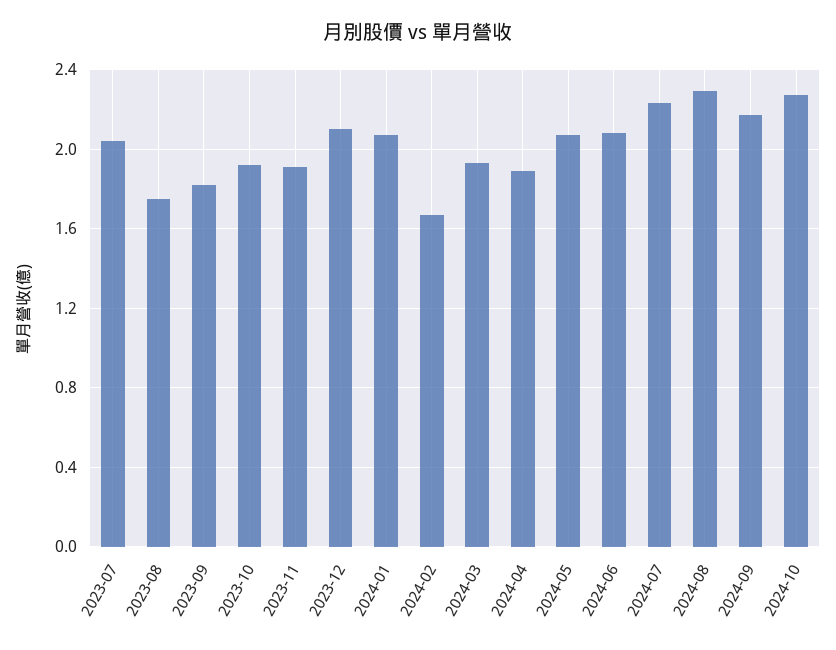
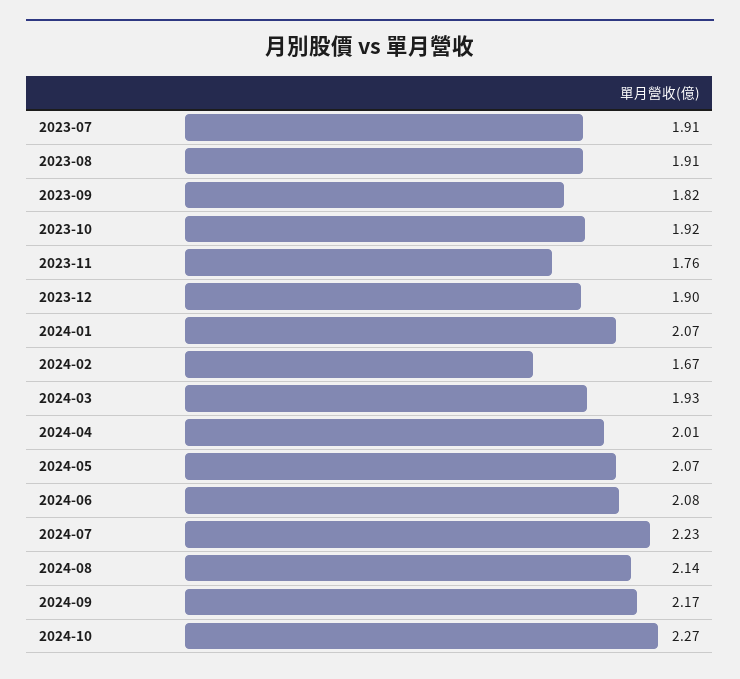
  {
-   "2023-07": 2.05,
+   "2023-07": 1.91,
-   "2023-08": 1.75,
+   "2023-08": 1.91,
    "2023-09": 1.82,
    "2023-10": 1.92,
-   "2023-11": 1.9,
+   "2023-11": 1.76,
-   "2023-12": 2.1,
+   "2023-12": 1.9,
    "2024-01": 2.07,
    "2024-02": 1.67,
    "2024-03": 1.93,
-   "2024-04": 1.9,
+   "2024-04": 2.01,
    "2024-05": 2.07,
    "2024-06": 2.08,
    "2024-07": 2.23,
-   "2024-08": 2.3,
+   "2024-08": 2.14,
    "2024-09": 2.17,
    "2024-10": 2.27
  }

